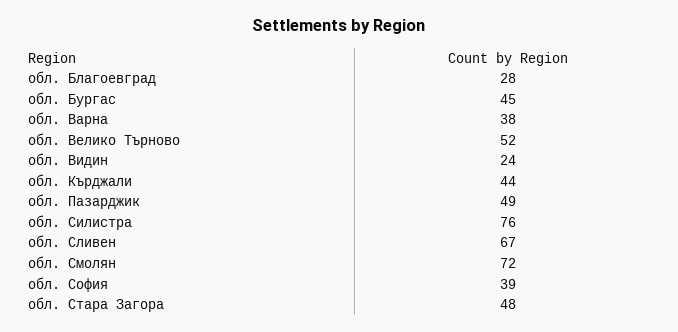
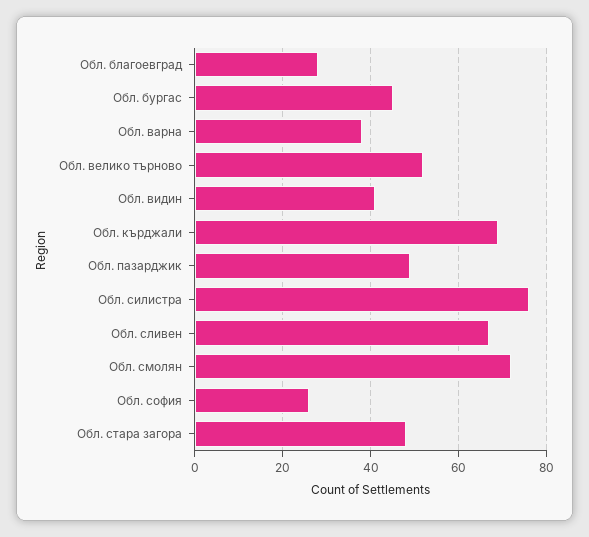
  {
    "обл. Благоевград": 28,
    "обл. Бургас": 45,
    "обл. Варна": 38,
    "обл. Велико Търново": 52,
-   "обл. Видин": 24,
+   "обл. Видин": 40,
-   "обл. Кърджали": 44,
+   "обл. Кърджали": 70,
    "обл. Пазарджик": 49,
    "обл. Силистра": 76,
    "обл. Сливен": 67,
    "обл. Смолян": 72,
-   "обл. София": 39,
+   "обл. София": 25,
    "обл. Стара Загора": 48
  }

